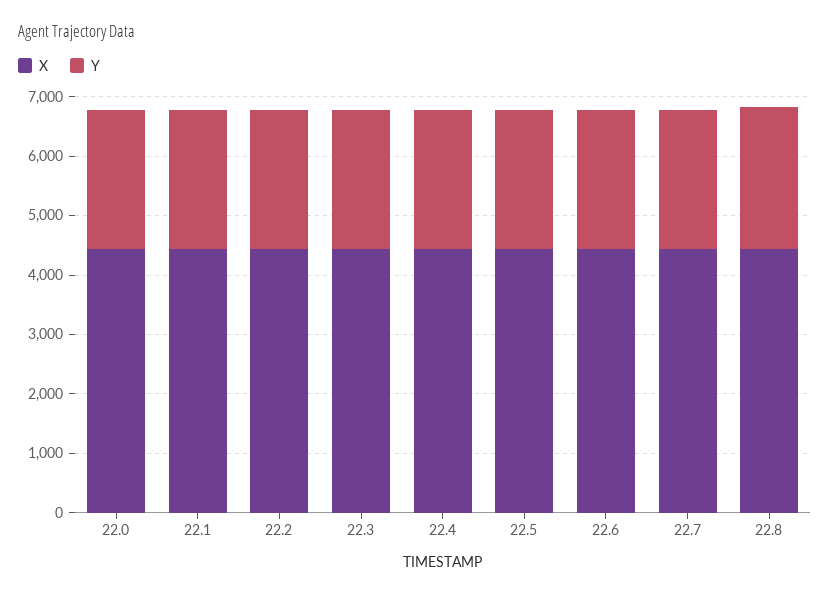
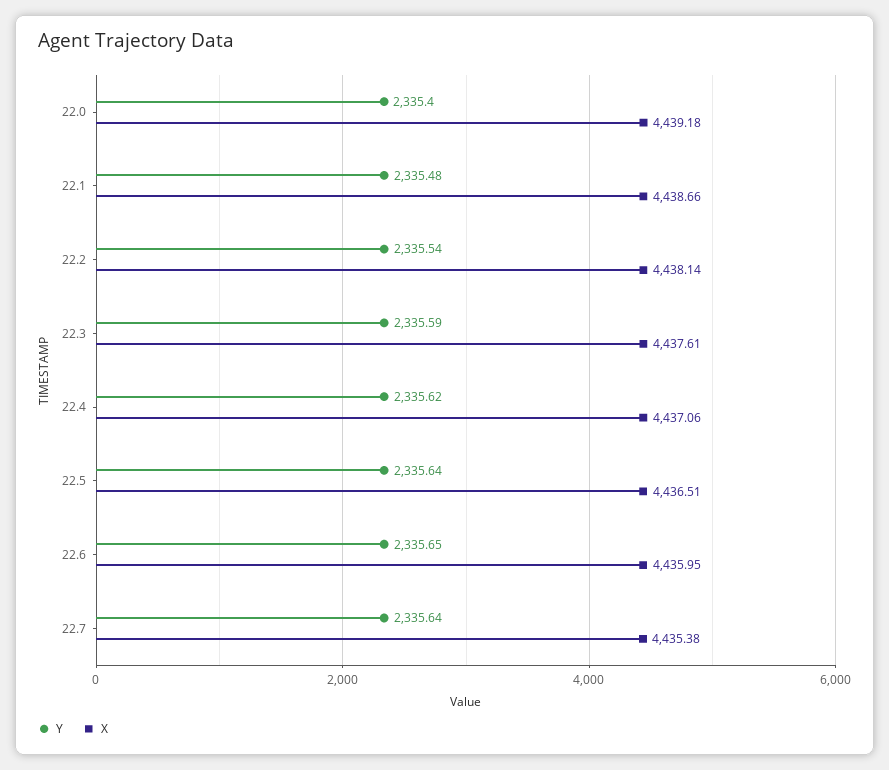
  {
    "X": {
      "22.0": 4439.18,
      "22.1": 4438.66,
      "22.2": 4438.14,
      "22.3": 4437.61,
      "22.4": 4437.06,
      "22.5": 4436.51,
      "22.6": 4435.95,
-     "22.7": 4435.38,
+     "22.7": 4435.38
-     "22.8": 4400
    },
    "Y": {
      "22.0": 2335.4,
      "22.1": 2335.48,
      "22.2": 2335.54,
      "22.3": 2335.59,
      "22.4": 2335.62,
      "22.5": 2335.64,
      "22.6": 2335.65,
-     "22.7": 2335.64,
+     "22.7": 2335.64
-     "22.8": 2400
    }
  }

